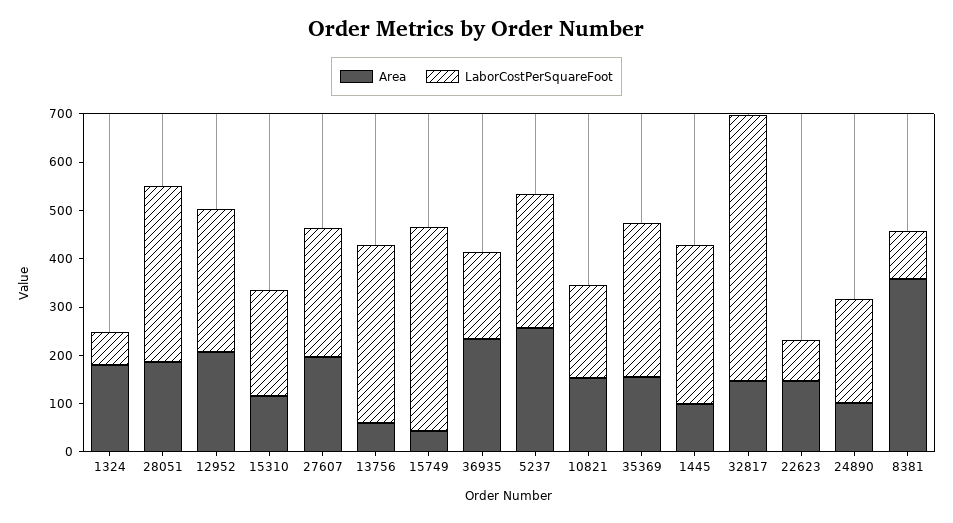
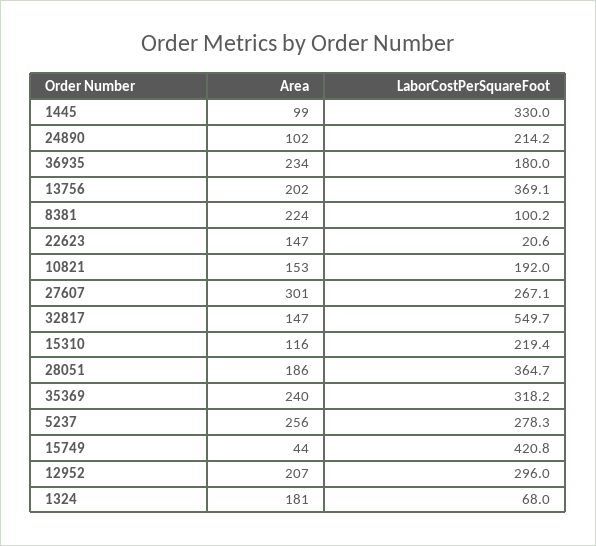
  {
    "Area": {
      "1324": 181,
      "28051": 186,
      "12952": 207,
      "15310": 116,
-     "27607": 200,
+     "27607": 301,
-     "13756": 60,
+     "13756": 202,
      "15749": 44,
      "36935": 234,
      "5237": 256,
      "10821": 153,
-     "35369": 160,
+     "35369": 240,
      "1445": 99,
      "32817": 147,
      "22623": 147,
      "24890": 102,
-     "8381": 360
+     "8381": 224
    },
    "LaborCostPerSquareFoot": {
      "1324": 68,
      "28051": 364.7,
      "12952": 296,
      "15310": 219.4,
      "27607": 267.1,
      "13756": 369.1,
      "15749": 420.8,
      "36935": 180,
      "5237": 278.3,
      "10821": 192,
      "35369": 318.2,
      "1445": 330,
      "32817": 549.7,
-     "22623": 80,
+     "22623": 20.6,
      "24890": 214.2,
      "8381": 100.2
    }
  }

